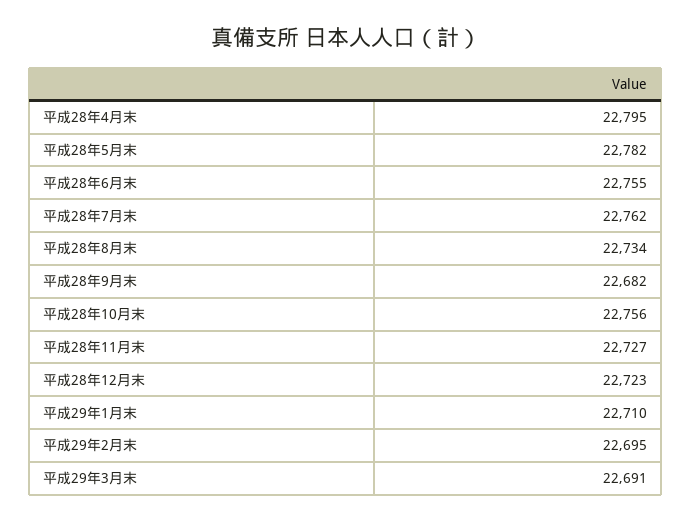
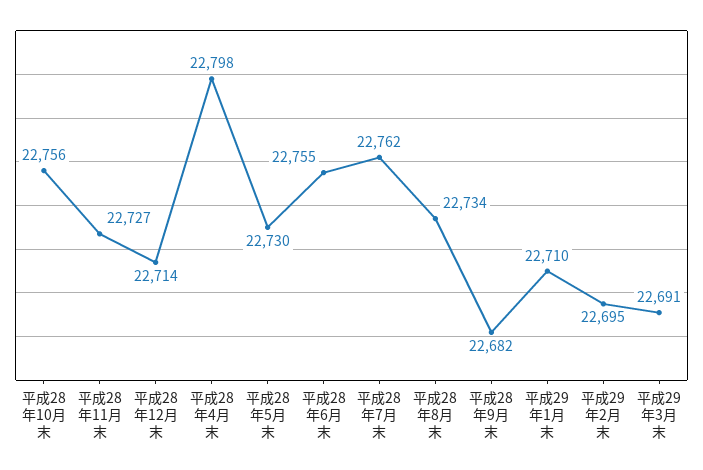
  {
-   "平成28年4月末": 22795,
+   "平成28年4月末": 22798,
-   "平成28年5月末": 22782,
+   "平成28年5月末": 22730,
    "平成28年6月末": 22755,
    "平成28年7月末": 22762,
    "平成28年8月末": 22734,
    "平成28年9月末": 22682,
    "平成28年10月末": 22756,
    "平成28年11月末": 22727,
-   "平成28年12月末": 22723,
+   "平成28年12月末": 22714,
    "平成29年1月末": 22710,
    "平成29年2月末": 22695,
    "平成29年3月末": 22691
  }

